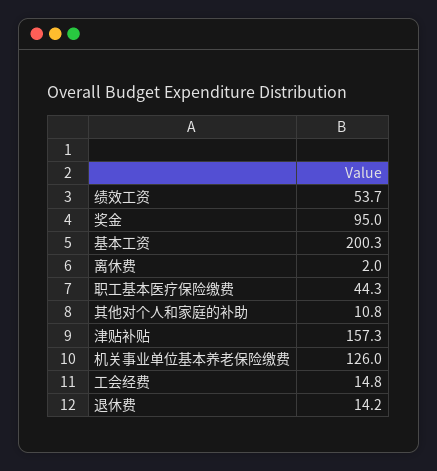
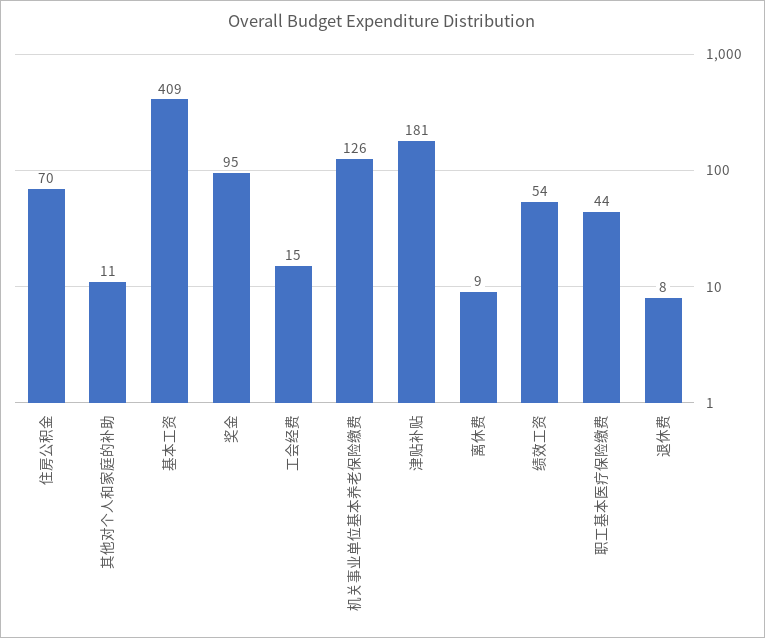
  {
    "绩效工资": 53.7,
    "奖金": 95,
-   "基本工资": 200.3,
+   "基本工资": 409,
-   "离休费": 2,
+   "离休费": 9,
    "职工基本医疗保险缴费": 44.3,
    "其他对个人和家庭的补助": 10.8,
-   "津贴补贴": 157.3,
+   "津贴补贴": 181,
    "机关事业单位基本养老保险缴费": 126,
    "工会经费": 14.8,
-   "退休费": 14.2
+   "退休费": 8,
+   "住房公积金": 70
  }

